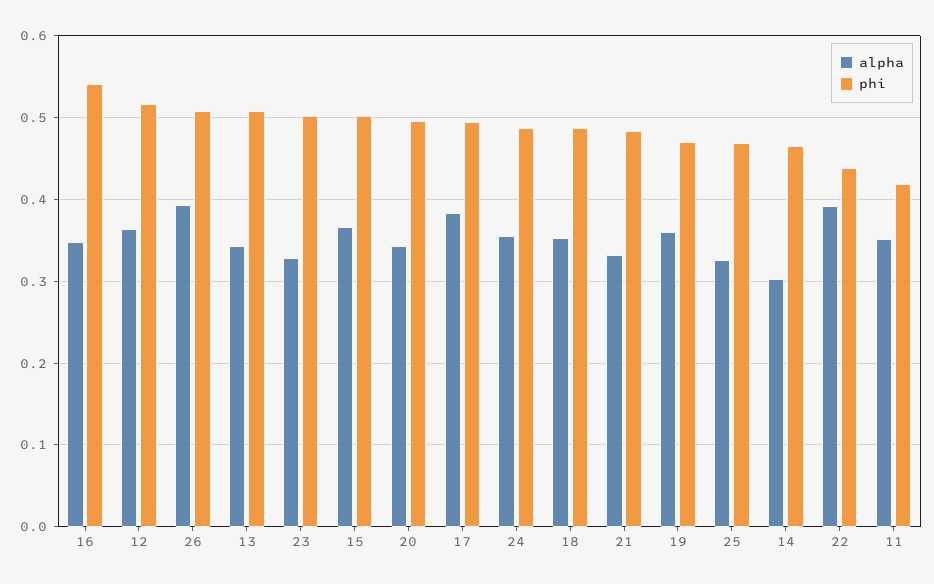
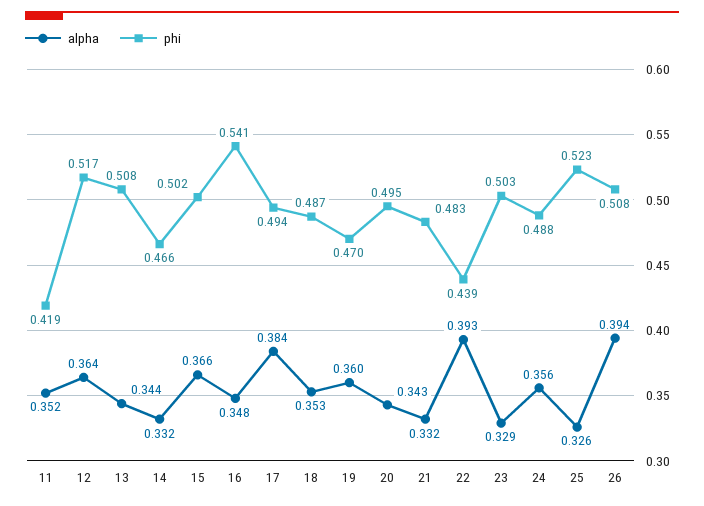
  {
    "alpha": {
      "16": 0.348,
      "12": 0.364,
      "26": 0.394,
      "13": 0.344,
      "23": 0.329,
      "15": 0.366,
      "20": 0.343,
      "17": 0.384,
      "24": 0.356,
      "18": 0.353,
      "21": 0.332,
      "19": 0.36,
      "25": 0.326,
-     "14": 0.3,
+     "14": 0.332,
      "22": 0.393,
      "11": 0.352
    },
    "phi": {
      "16": 0.541,
      "12": 0.517,
      "26": 0.508,
      "13": 0.508,
      "23": 0.503,
      "15": 0.502,
      "20": 0.495,
      "17": 0.494,
      "24": 0.488,
      "18": 0.487,
      "21": 0.483,
      "19": 0.47,
-     "25": 0.47,
+     "25": 0.523,
      "14": 0.466,
      "22": 0.439,
      "11": 0.419
    }
  }

